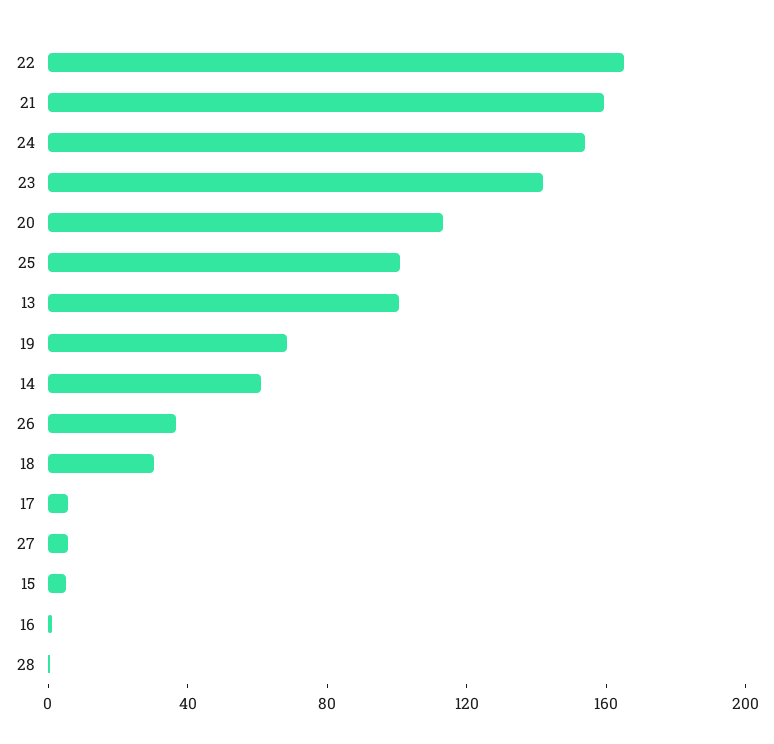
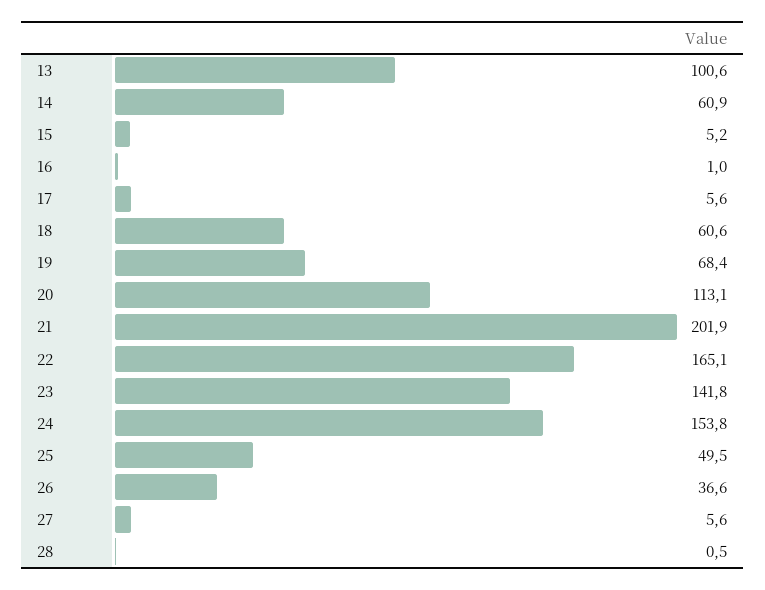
  {
    "22": 165.1,
-   "21": 160,
+   "21": 201.9,
    "24": 153.8,
    "23": 141.8,
    "20": 113.1,
-   "25": 100,
+   "25": 49.5,
    "13": 100.6,
    "19": 68.4,
    "14": 60.9,
    "26": 36.6,
-   "18": 30,
+   "18": 60.6,
    "17": 5.6,
    "27": 5.6,
    "15": 5.2,
    "16": 1,
    "28": 0.5
  }

